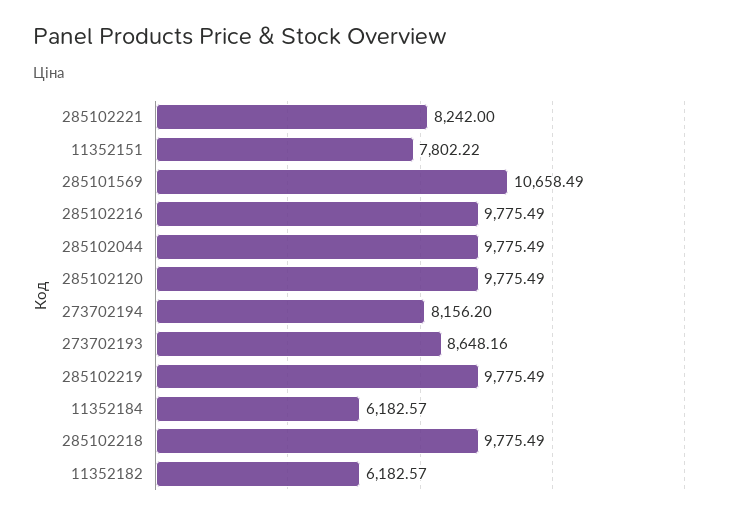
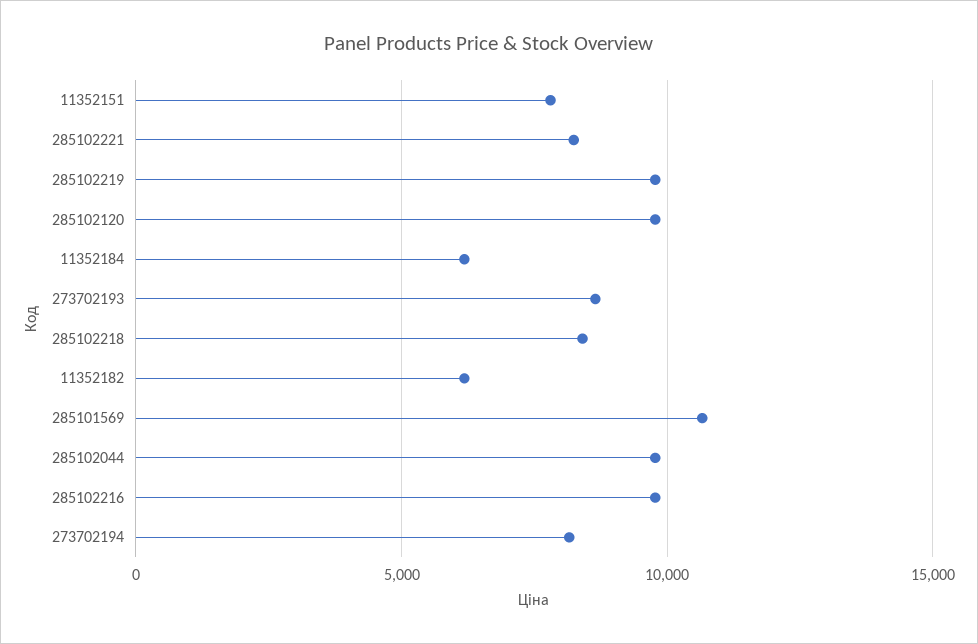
  {
    "285102221": 8242,
    "11352151": 7802.22,
    "285101569": 10658.49,
    "285102216": 9775.49,
    "285102044": 9775.49,
    "285102120": 9775.49,
    "273702194": 8156.2,
    "273702193": 8648.16,
    "285102219": 9775.49,
    "11352184": 6182.57,
-   "285102218": 9775.49,
+   "285102218": 8500,
    "11352182": 6182.57
  }

